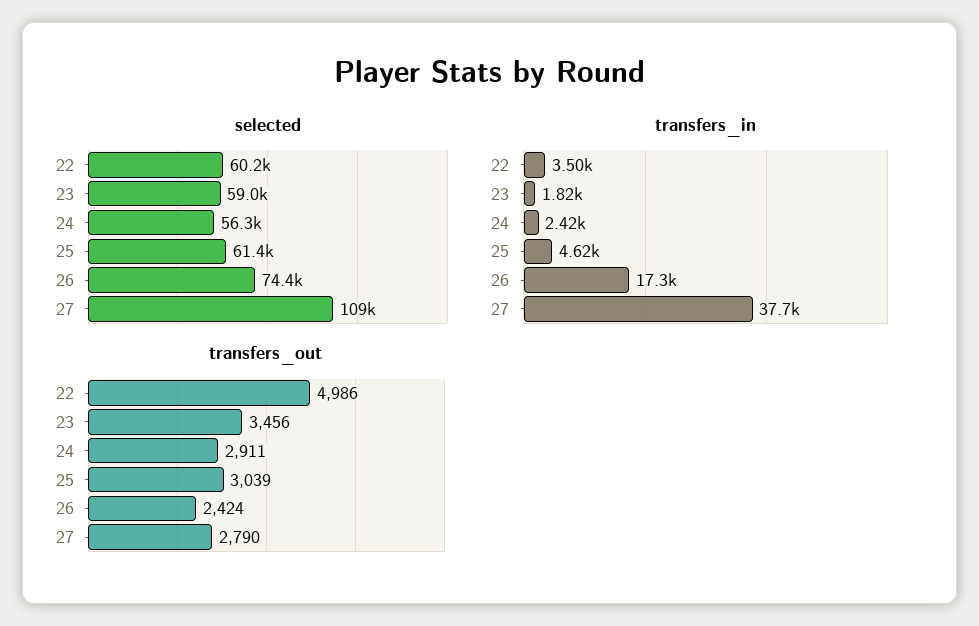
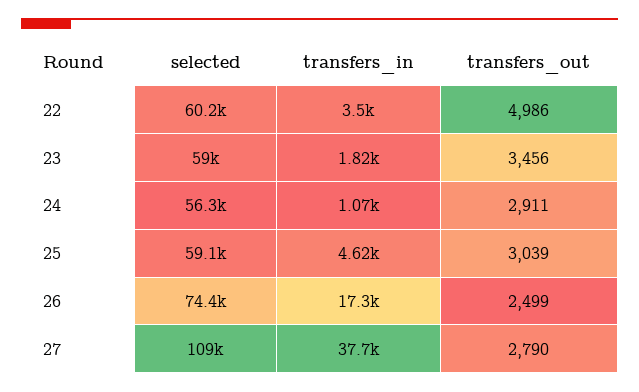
  {
    "selected": {
      "22": 60200,
      "23": 59000,
      "24": 56300,
-     "25": 61400,
+     "25": 59100,
      "26": 74400,
      "27": 109000
    },
    "transfers_in": {
      "22": 3500,
      "23": 1820,
-     "24": 2420,
+     "24": 1070,
      "25": 4620,
      "26": 17300,
      "27": 37700
    },
    "transfers_out": {
      "22": 4986,
      "23": 3456,
      "24": 2911,
      "25": 3039,
-     "26": 2424,
+     "26": 2499,
      "27": 2790
    }
  }

